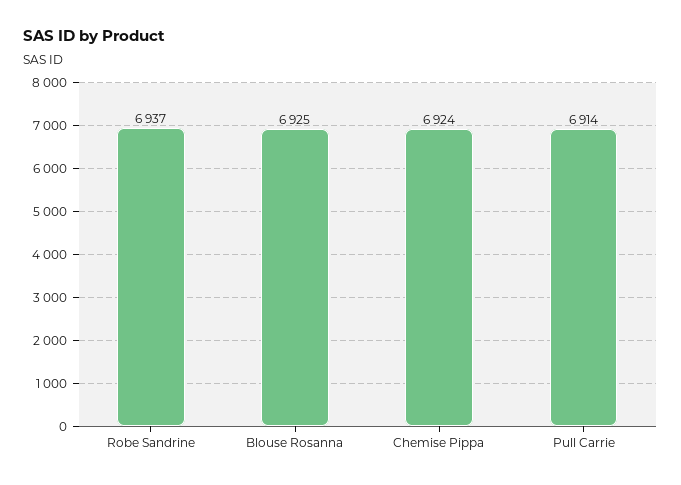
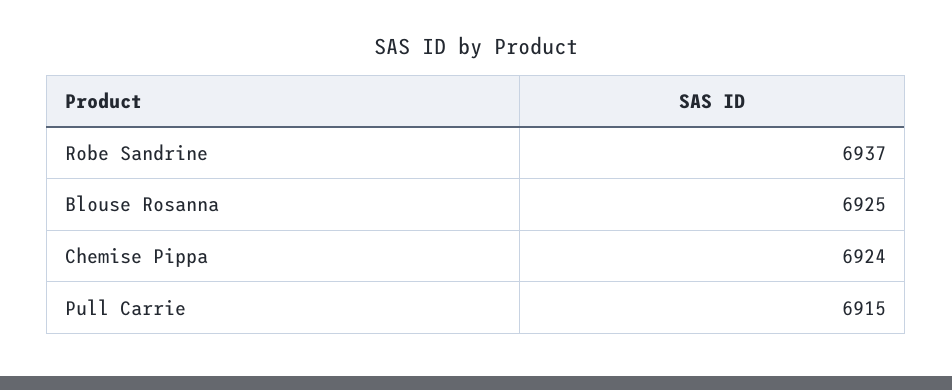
  {
    "Robe Sandrine": 6937,
    "Blouse Rosanna": 6925,
    "Chemise Pippa": 6924,
-   "Pull Carrie": 6914
+   "Pull Carrie": 6915
  }

